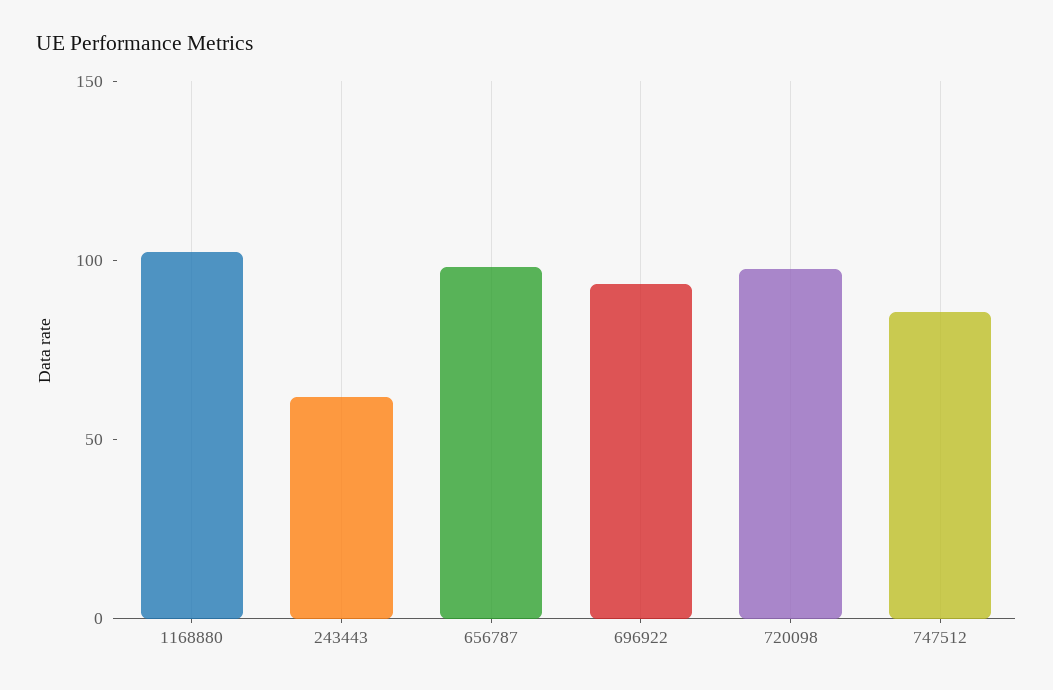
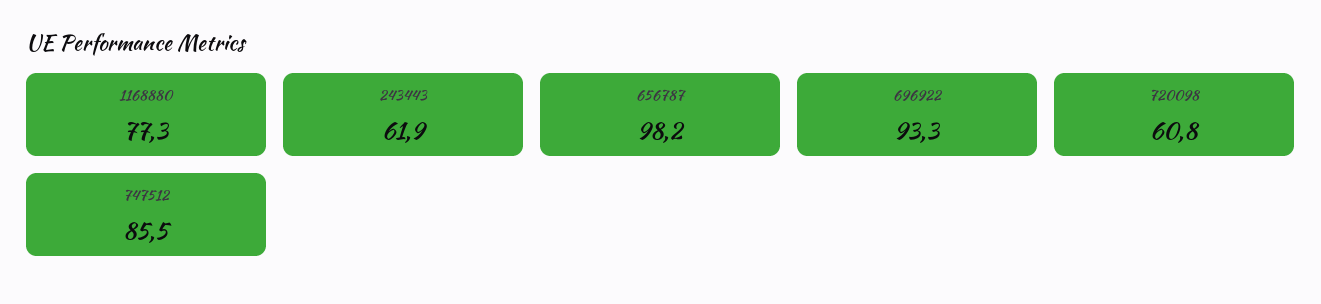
  {
-   "1168880": 100,
+   "1168880": 77.3,
    "243443": 61.9,
    "656787": 98.2,
    "696922": 93.3,
-   "720098": 100,
+   "720098": 60.8,
    "747512": 85.5
  }

